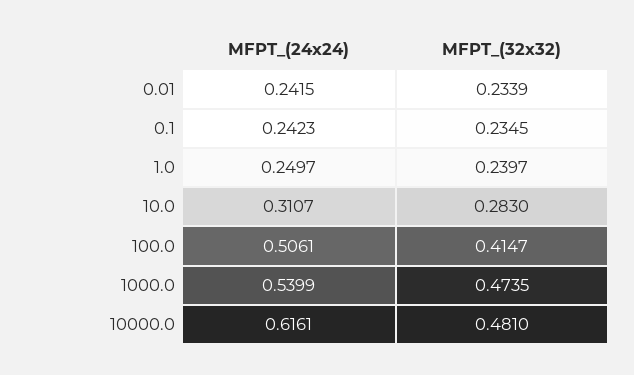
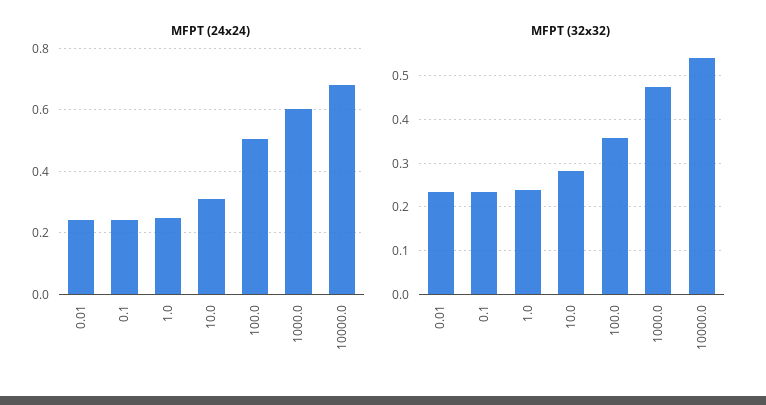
  {
    "MFPT_(24x24)": {
      "0.01": 0.2415,
      "0.1": 0.2423,
      "1.0": 0.2497,
      "10.0": 0.3107,
      "100.0": 0.5061,
-     "1000.0": 0.5399,
+     "1000.0": 0.6,
-     "10000.0": 0.6161
+     "10000.0": 0.68
    },
    "MFPT_(32x32)": {
      "0.01": 0.2339,
      "0.1": 0.2345,
      "1.0": 0.2397,
      "10.0": 0.283,
-     "100.0": 0.4147,
+     "100.0": 0.36,
      "1000.0": 0.4735,
-     "10000.0": 0.481
+     "10000.0": 0.54
    }
  }

